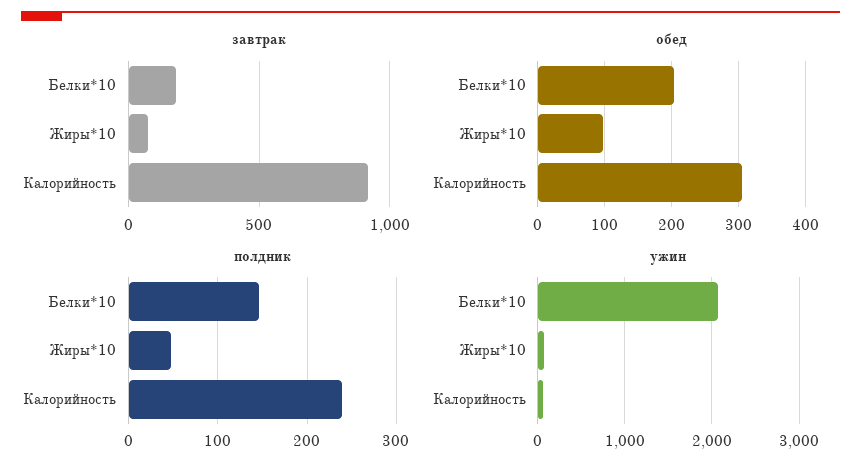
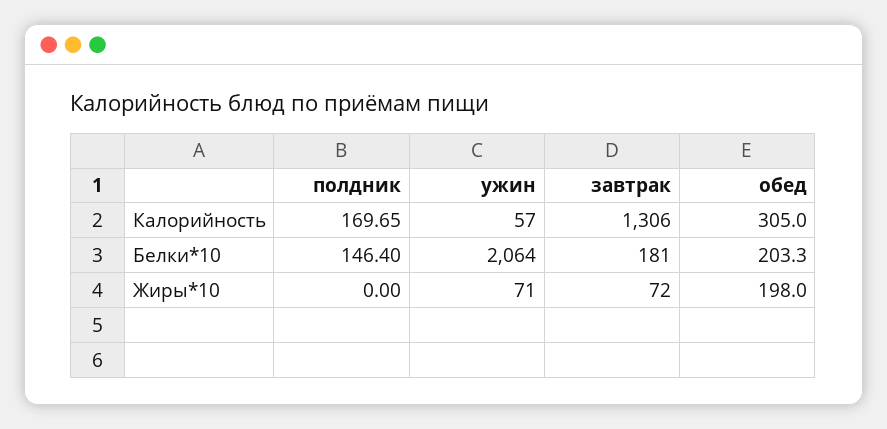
  {
    "завтрак": {
      "Белки*10": 181,
      "Жиры*10": 72,
-     "Калорийность": 900
+     "Калорийность": 1306
    },
    "обед": {
      "Белки*10": 203.3,
-     "Жиры*10": 100,
+     "Жиры*10": 198,
      "Калорийность": 305
    },
    "полдник": {
      "Белки*10": 146.4,
-     "Жиры*10": 50,
+     "Жиры*10": 0,
-     "Калорийность": 240
+     "Калорийность": 169.65
    },
    "ужин": {
      "Белки*10": 2064,
      "Жиры*10": 71,
      "Калорийность": 57
    }
  }

